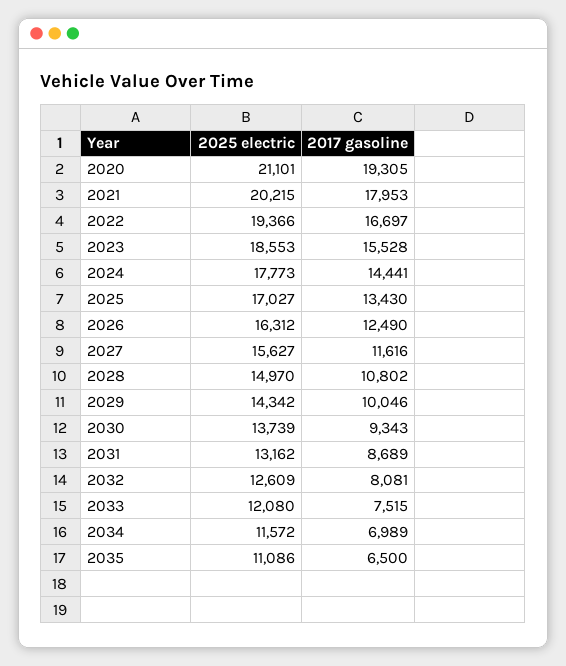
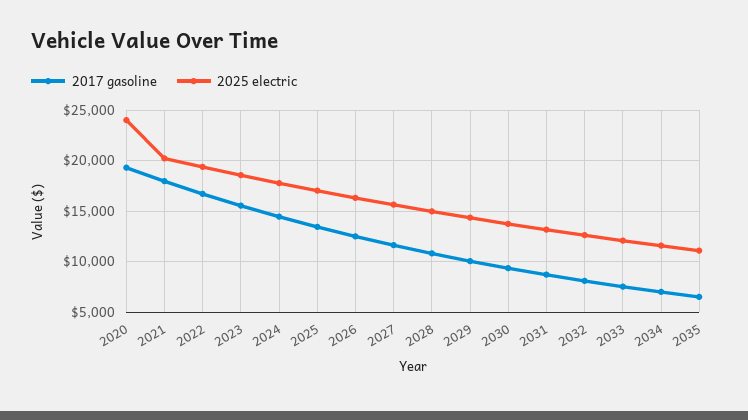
  {
    "2025 electric": {
-     "2020": 21101,
+     "2020": 24000,
      "2021": 20215,
      "2022": 19366,
      "2023": 18553,
      "2024": 17773,
      "2025": 17027,
      "2026": 16312,
      "2027": 15627,
      "2028": 14970,
      "2029": 14342,
      "2030": 13739,
      "2031": 13162,
      "2032": 12609,
      "2033": 12080,
      "2034": 11572,
      "2035": 11086
    },
    "2017 gasoline": {
      "2020": 19305,
      "2021": 17953,
      "2022": 16697,
      "2023": 15528,
      "2024": 14441,
      "2025": 13430,
      "2026": 12490,
      "2027": 11616,
      "2028": 10802,
      "2029": 10046,
      "2030": 9343,
      "2031": 8689,
      "2032": 8081,
      "2033": 7515,
      "2034": 6989,
      "2035": 6500
    }
  }

